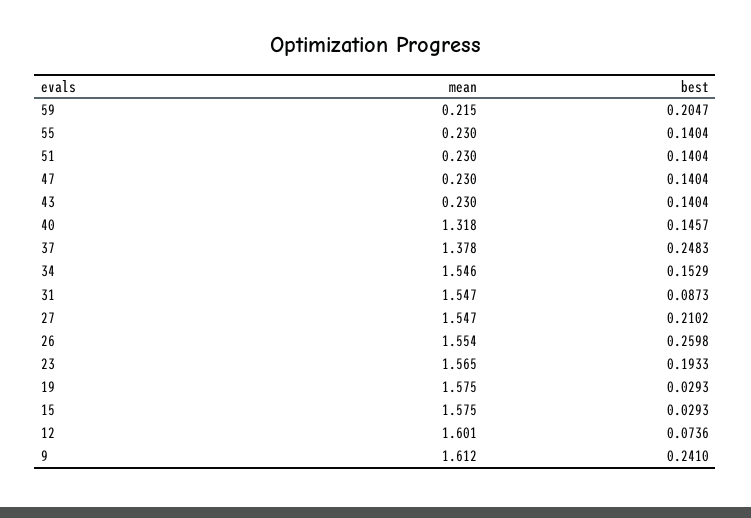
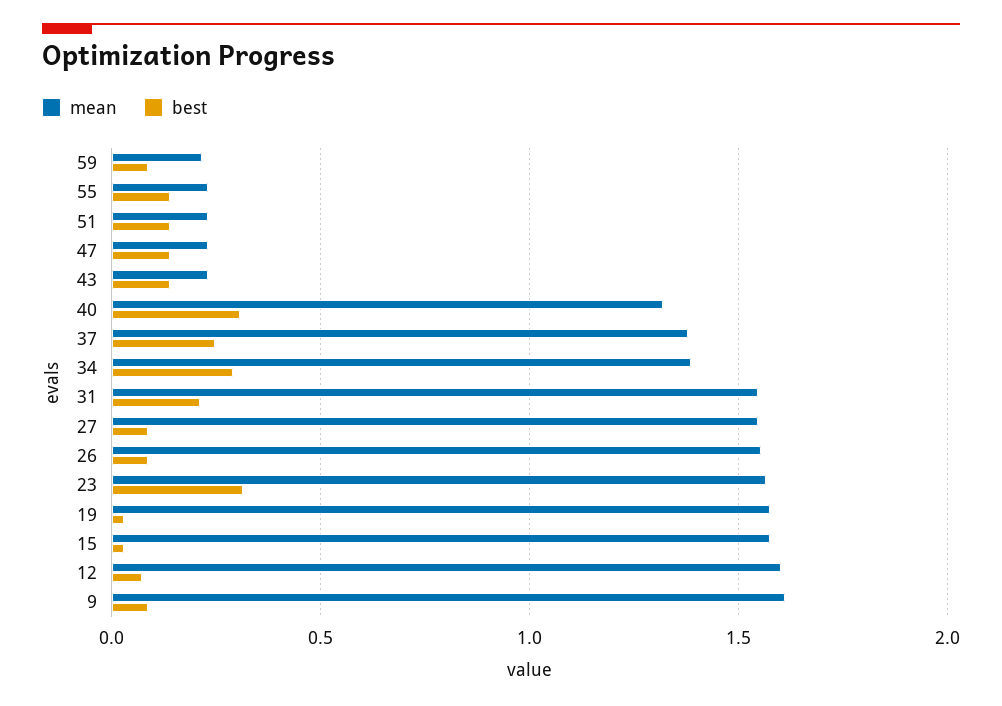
  {
    "mean": {
      "59": 0.215,
      "55": 0.23,
      "51": 0.23,
      "47": 0.23,
      "43": 0.23,
      "40": 1.318,
      "37": 1.378,
-     "34": 1.546,
+     "34": 1.4,
      "31": 1.547,
      "27": 1.547,
      "26": 1.554,
      "23": 1.565,
      "19": 1.575,
      "15": 1.575,
      "12": 1.601,
      "9": 1.612
    },
    "best": {
-     "59": 0.2047,
+     "59": 0.1,
      "55": 0.1404,
      "51": 0.1404,
      "47": 0.1404,
      "43": 0.1404,
-     "40": 0.1457,
+     "40": 0.3,
      "37": 0.2483,
-     "34": 0.1529,
+     "34": 0.3,
-     "31": 0.0873,
+     "31": 0.2,
-     "27": 0.2102,
+     "27": 0.1,
-     "26": 0.2598,
+     "26": 0.1,
-     "23": 0.1933,
+     "23": 0.3,
      "19": 0.0293,
      "15": 0.0293,
      "12": 0.0736,
-     "9": 0.241
+     "9": 0.1
    }
  }

